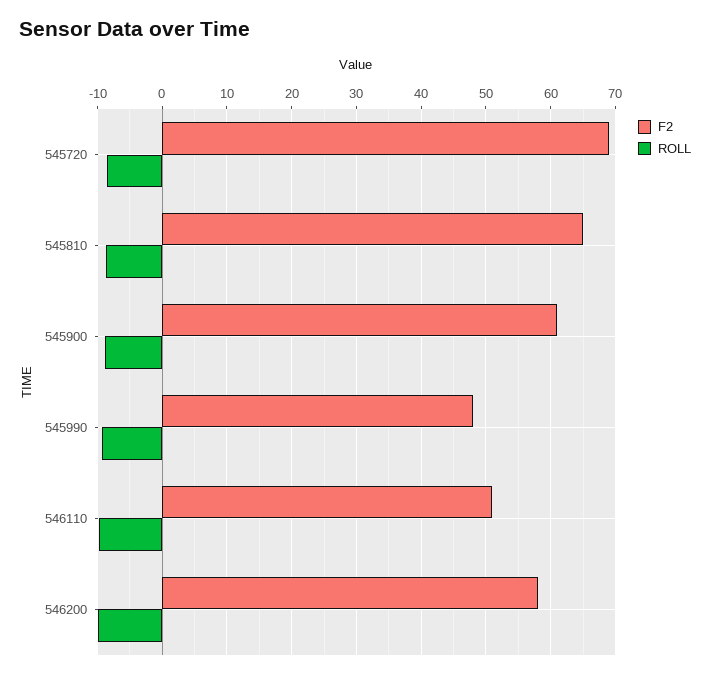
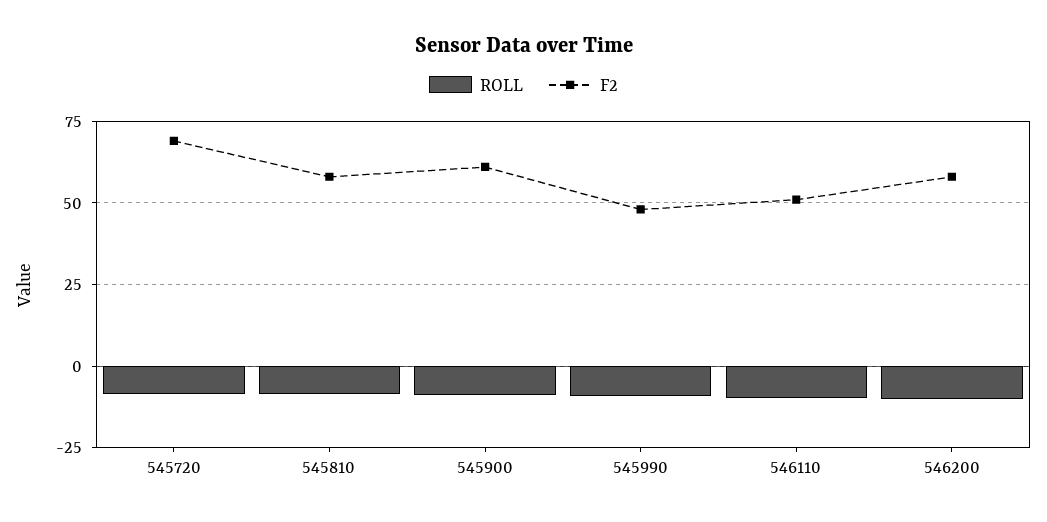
  {
    "F2": {
      "545720": 69,
-     "545810": 65,
+     "545810": 57.5,
      "545900": 61,
      "545990": 48,
      "546110": 51,
      "546200": 58
    },
    "ROLL": {
      "545720": -9,
      "545810": -9,
      "545900": -9,
      "545990": -9,
      "546110": -10,
      "546200": -10
    }
  }

